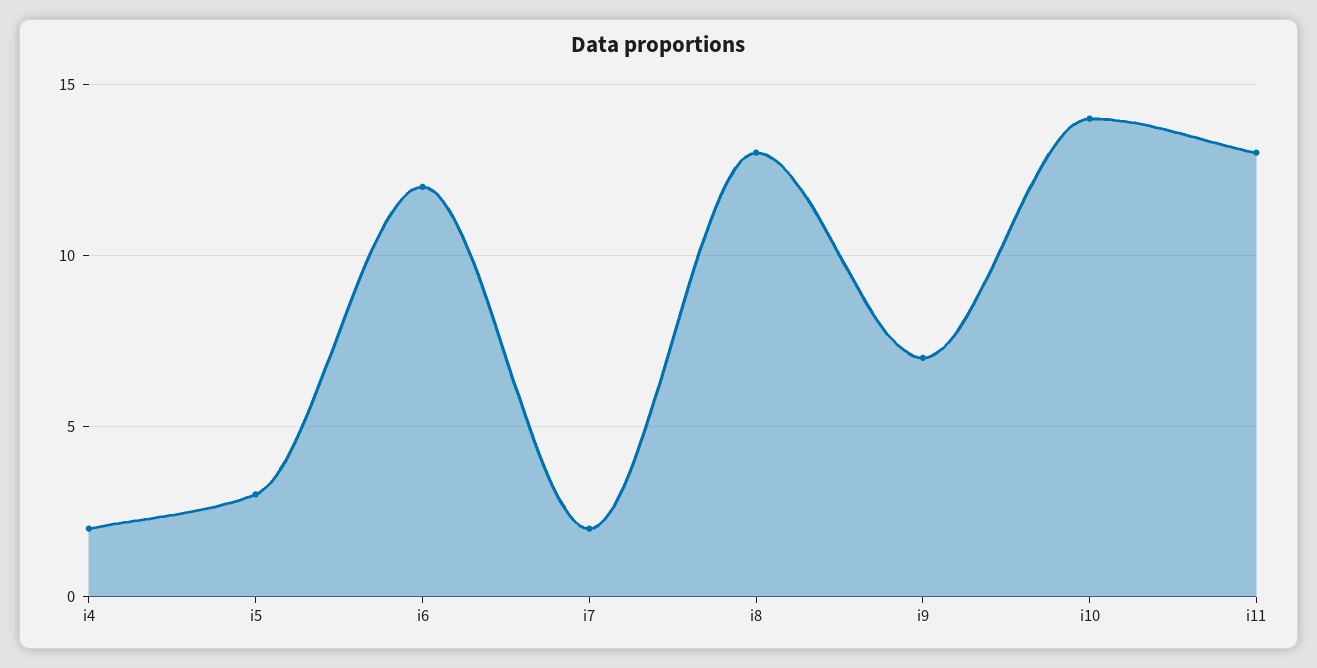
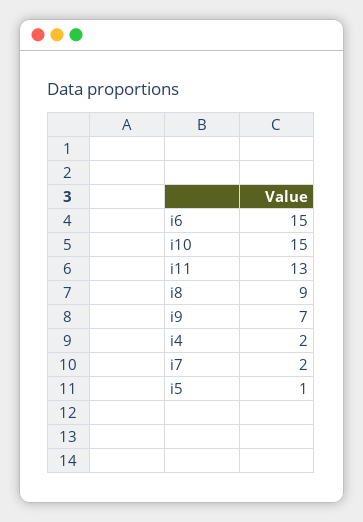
  {
    "i4": 2,
-   "i5": 3,
+   "i5": 1,
-   "i6": 12,
+   "i6": 15,
    "i7": 2,
-   "i8": 13,
+   "i8": 9,
    "i9": 7,
-   "i10": 14,
+   "i10": 15,
    "i11": 13
  }

